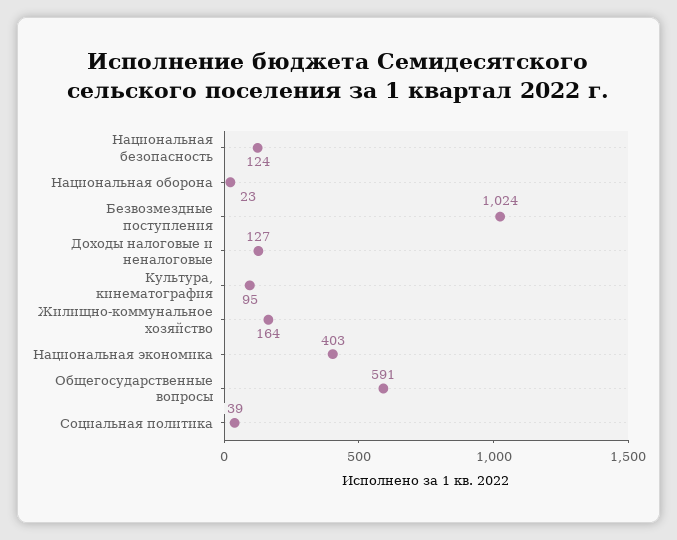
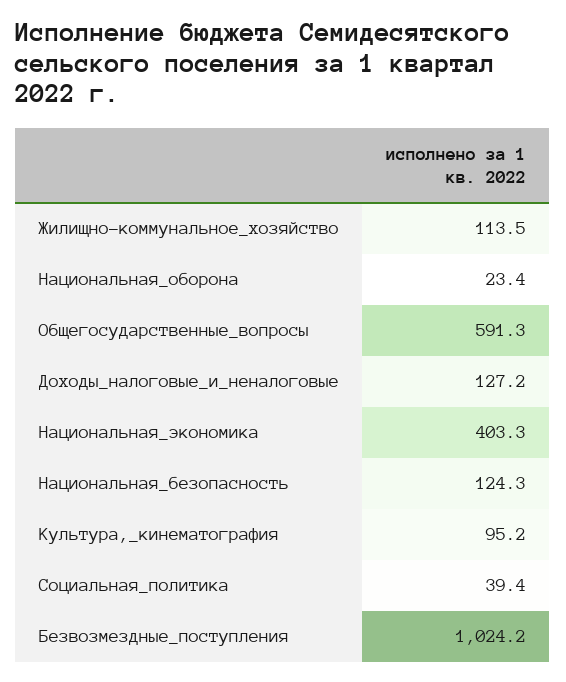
  {
    "Национальная безопасность": 124.3,
    "Национальная оборона": 23.4,
    "Безвозмездные поступления": 1024.2,
    "Доходы налоговые и неналоговые": 127.2,
    "Культура, кинематография": 95.2,
-   "Жилищно-коммунальное хозяйство": 164,
+   "Жилищно-коммунальное хозяйство": 113.5,
    "Национальная экономика": 403.3,
    "Общегосударственные вопросы": 591.3,
    "Социальная политика": 39.4
  }

